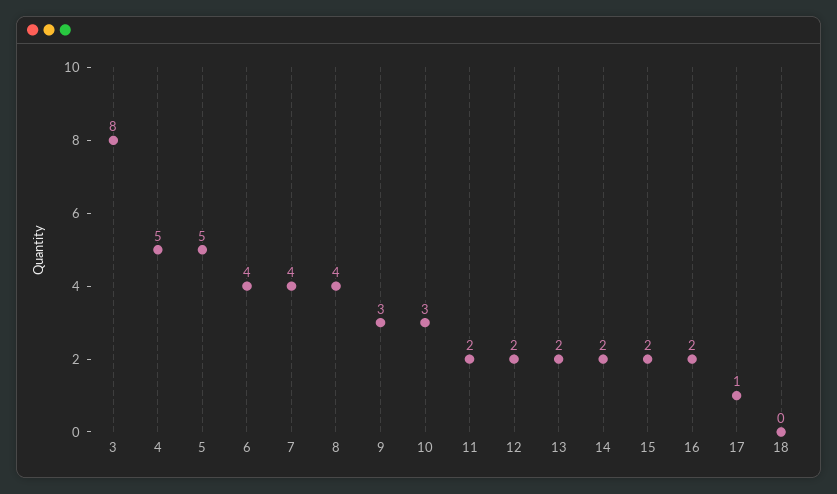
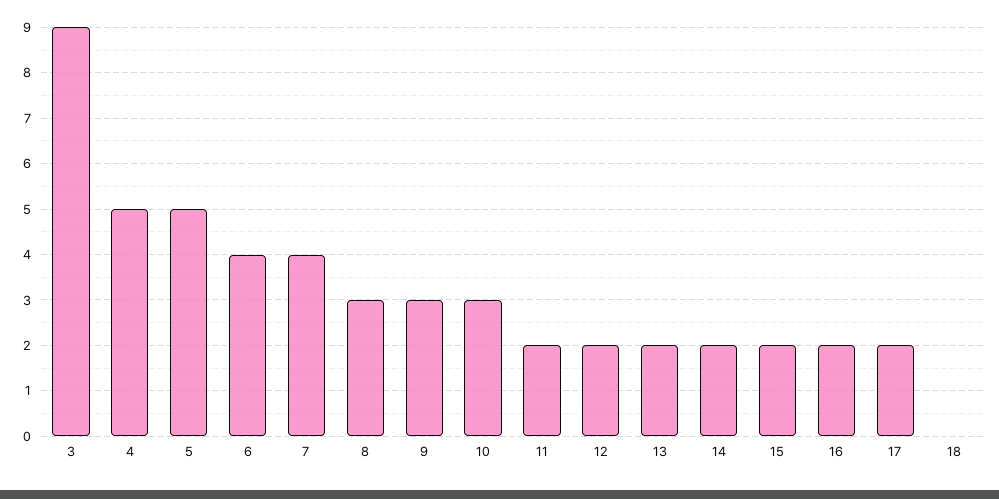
  {
-   "3": 8,
+   "3": 9,
    "4": 5,
    "5": 5,
    "6": 4,
    "7": 4,
-   "8": 4,
+   "8": 3,
    "9": 3,
    "10": 3,
    "11": 2,
    "12": 2,
    "13": 2,
    "14": 2,
    "15": 2,
    "16": 2,
-   "17": 1,
+   "17": 2,
    "18": 0
  }

